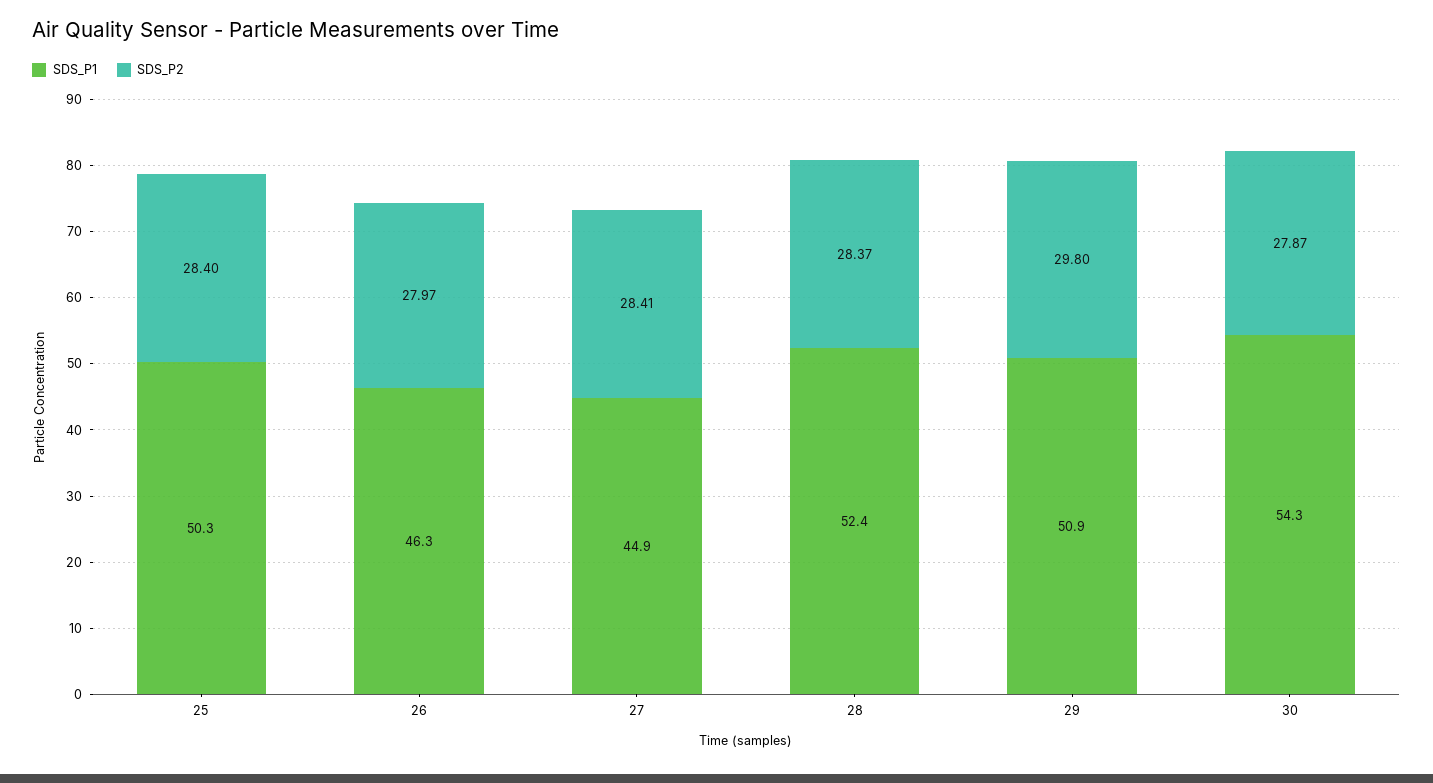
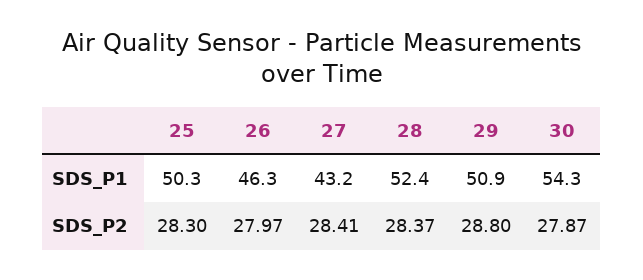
  {
    "SDS_P1": {
      "25": 50.3,
      "26": 46.3,
-     "27": 44.9,
+     "27": 43.2,
      "28": 52.4,
      "29": 50.9,
      "30": 54.3
    },
    "SDS_P2": {
-     "25": 28.4,
+     "25": 28.3,
      "26": 27.97,
      "27": 28.41,
      "28": 28.37,
-     "29": 29.8,
+     "29": 28.8,
      "30": 27.87
    }
  }

